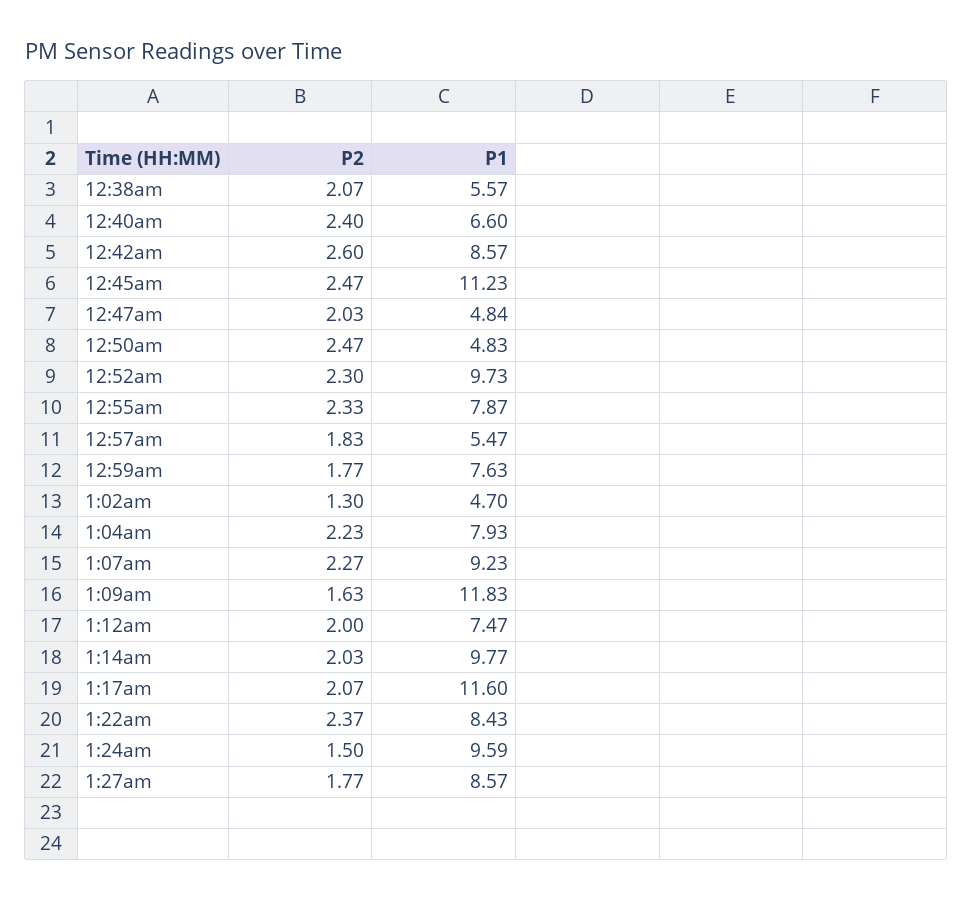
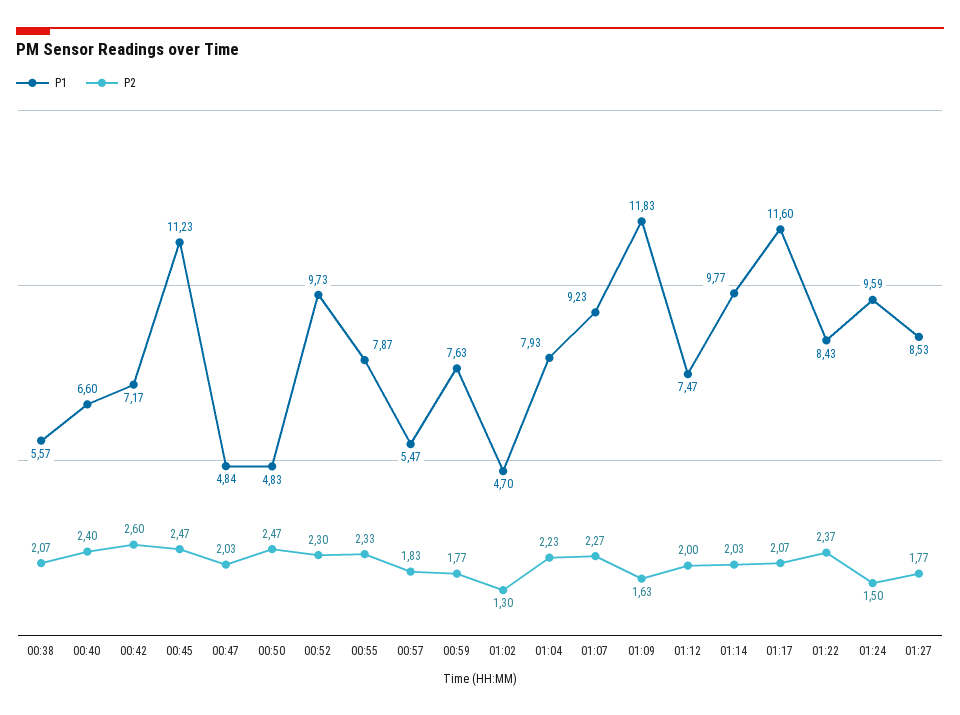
  {
    "P2": {
      "12:38am": 2.07,
      "12:40am": 2.4,
      "12:42am": 2.6,
      "12:45am": 2.47,
      "12:47am": 2.03,
      "12:50am": 2.47,
      "12:52am": 2.3,
      "12:55am": 2.33,
      "12:57am": 1.83,
      "12:59am": 1.77,
      "1:02am": 1.3,
      "1:04am": 2.23,
      "1:07am": 2.27,
      "1:09am": 1.63,
      "1:12am": 2,
      "1:14am": 2.03,
      "1:17am": 2.07,
      "1:22am": 2.37,
      "1:24am": 1.5,
      "1:27am": 1.77
    },
    "P1": {
      "12:38am": 5.57,
      "12:40am": 6.6,
-     "12:42am": 8.57,
+     "12:42am": 7.17,
      "12:45am": 11.23,
      "12:47am": 4.84,
      "12:50am": 4.83,
      "12:52am": 9.73,
      "12:55am": 7.87,
      "12:57am": 5.47,
      "12:59am": 7.63,
      "1:02am": 4.7,
      "1:04am": 7.93,
      "1:07am": 9.23,
      "1:09am": 11.83,
      "1:12am": 7.47,
      "1:14am": 9.77,
      "1:17am": 11.6,
      "1:22am": 8.43,
      "1:24am": 9.59,
-     "1:27am": 8.57
+     "1:27am": 8.53
    }
  }

